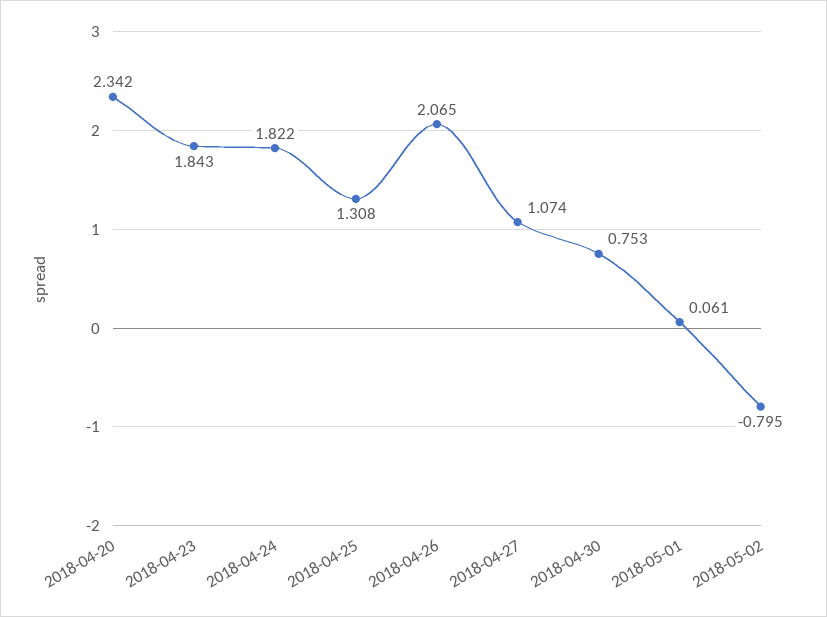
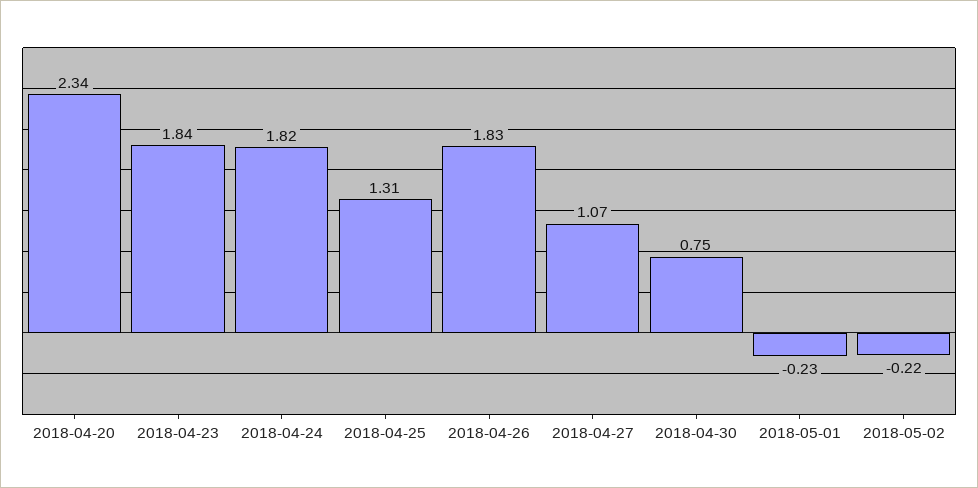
  {
    "2018-04-20": 2.342,
    "2018-04-23": 1.843,
    "2018-04-24": 1.822,
    "2018-04-25": 1.308,
-   "2018-04-26": 2.065,
+   "2018-04-26": 1.83,
    "2018-04-27": 1.074,
    "2018-04-30": 0.753,
-   "2018-05-01": 0.061,
+   "2018-05-01": -0.23,
-   "2018-05-02": -0.795
+   "2018-05-02": -0.22
  }

